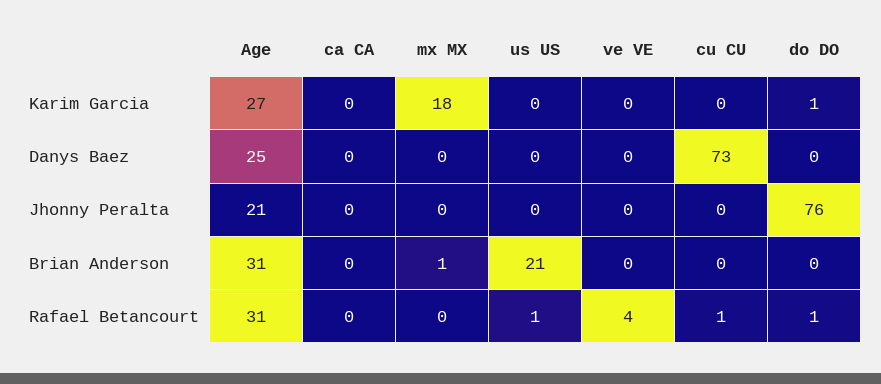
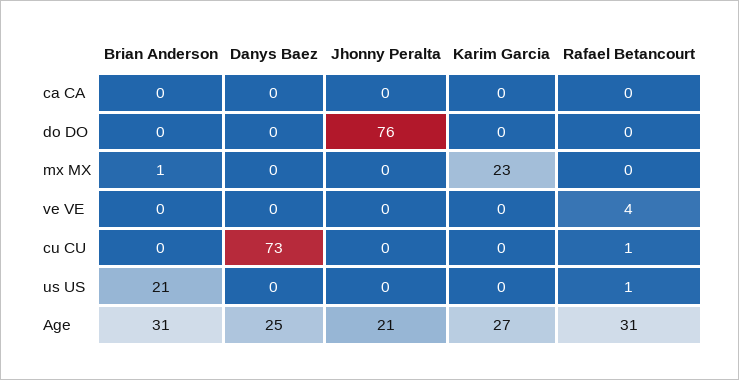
  {
    "Age": {
      "Karim Garcia": 27,
      "Danys Baez": 25,
      "Jhonny Peralta": 21,
      "Brian Anderson": 31,
      "Rafael Betancourt": 31
    },
    "ca CA": {
      "Karim Garcia": 0,
      "Danys Baez": 0,
      "Jhonny Peralta": 0,
      "Brian Anderson": 0,
      "Rafael Betancourt": 0
    },
    "mx MX": {
-     "Karim Garcia": 18,
+     "Karim Garcia": 23,
      "Danys Baez": 0,
      "Jhonny Peralta": 0,
      "Brian Anderson": 1,
      "Rafael Betancourt": 0
    },
    "us US": {
      "Karim Garcia": 0,
      "Danys Baez": 0,
      "Jhonny Peralta": 0,
      "Brian Anderson": 21,
      "Rafael Betancourt": 1
    },
    "ve VE": {
      "Karim Garcia": 0,
      "Danys Baez": 0,
      "Jhonny Peralta": 0,
      "Brian Anderson": 0,
      "Rafael Betancourt": 4
    },
    "cu CU": {
      "Karim Garcia": 0,
      "Danys Baez": 73,
      "Jhonny Peralta": 0,
      "Brian Anderson": 0,
      "Rafael Betancourt": 1
    },
    "do DO": {
-     "Karim Garcia": 1,
+     "Karim Garcia": 0,
      "Danys Baez": 0,
      "Jhonny Peralta": 76,
      "Brian Anderson": 0,
-     "Rafael Betancourt": 1
+     "Rafael Betancourt": 0
    }
  }

